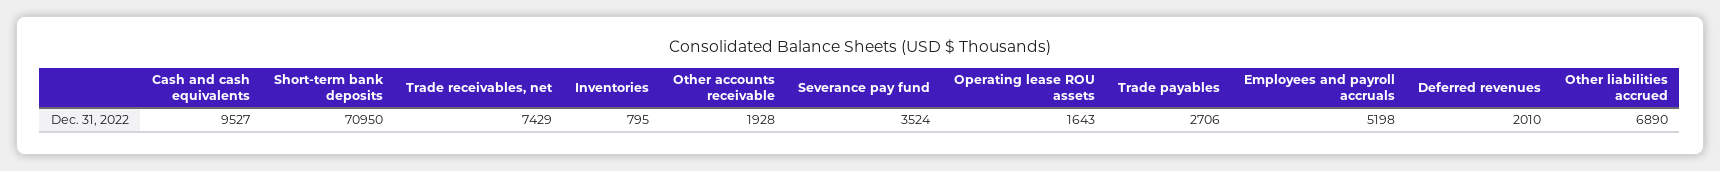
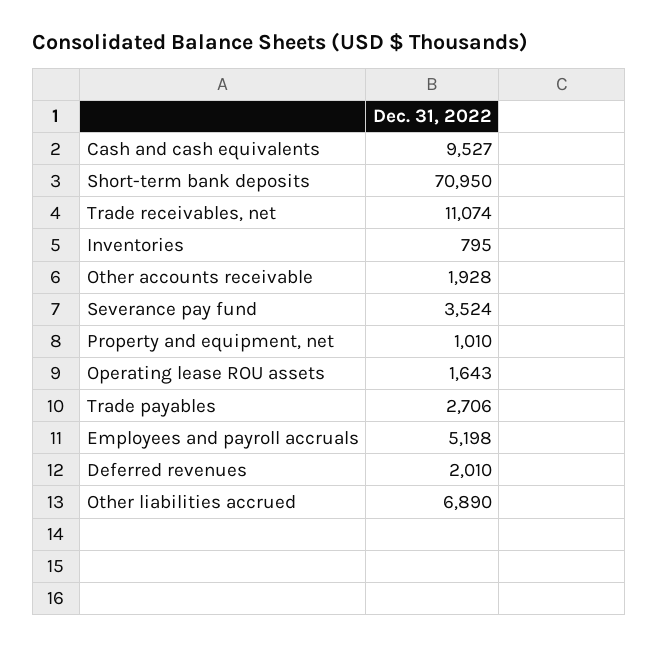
  {
    "Cash and cash equivalents": 9527,
    "Short-term bank deposits": 70950,
-   "Trade receivables, net": 7429,
+   "Trade receivables, net": 11074,
    "Inventories": 795,
    "Other accounts receivable": 1928,
    "Severance pay fund": 3524,
    "Operating lease ROU assets": 1643,
    "Trade payables": 2706,
    "Employees and payroll accruals": 5198,
    "Deferred revenues": 2010,
-   "Other liabilities accrued": 6890
+   "Other liabilities accrued": 6890,
+   "Property and equipment, net": 1010
  }

